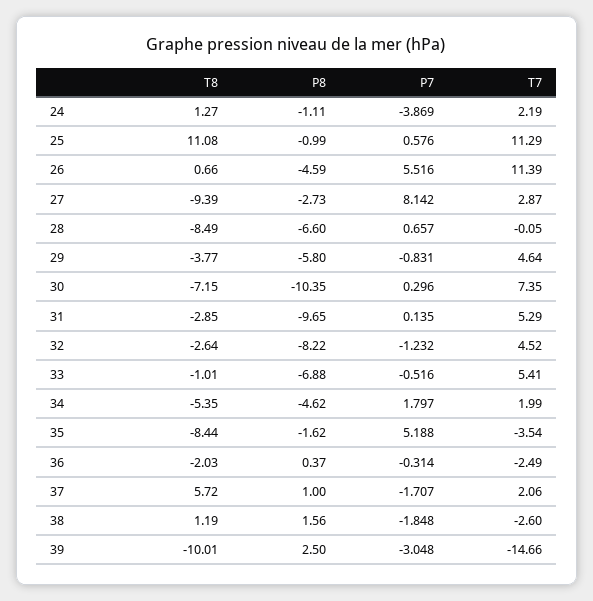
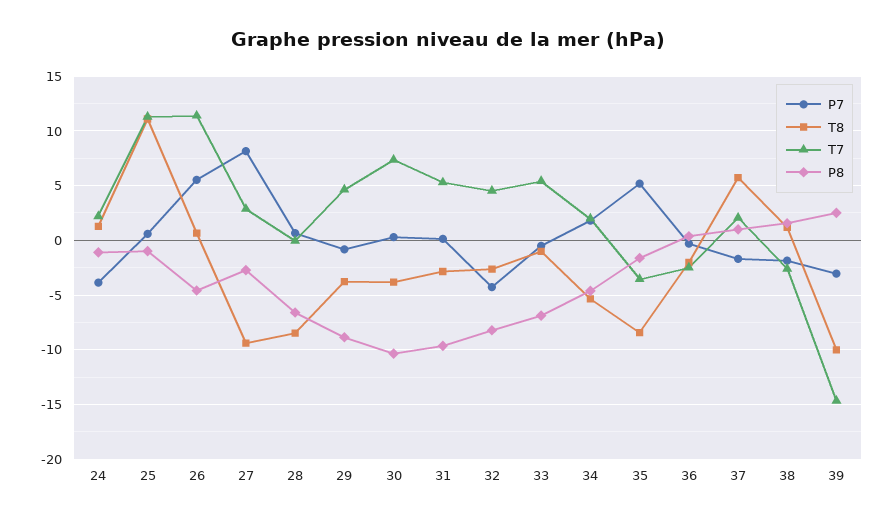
  {
    "T8": {
      "24": 1.27,
      "25": 11.08,
      "26": 0.66,
      "27": -9.39,
      "28": -8.49,
      "29": -3.77,
-     "30": -7.15,
+     "30": -4,
      "31": -2.85,
      "32": -2.64,
      "33": -1.01,
      "34": -5.35,
      "35": -8.44,
      "36": -2.03,
      "37": 5.72,
      "38": 1.19,
      "39": -10.01
    },
    "P8": {
      "24": -1.11,
      "25": -0.99,
      "26": -4.59,
      "27": -2.73,
      "28": -6.6,
-     "29": -5.8,
+     "29": -9,
      "30": -10.35,
      "31": -9.65,
      "32": -8.22,
      "33": -6.88,
      "34": -4.62,
      "35": -1.62,
      "36": 0.37,
      "37": 1,
      "38": 1.56,
      "39": 2.5
    },
    "P7": {
      "24": -3.869,
      "25": 0.576,
      "26": 5.516,
      "27": 8.142,
      "28": 0.657,
      "29": -0.831,
      "30": 0.296,
      "31": 0.135,
-     "32": -1.232,
+     "32": -4,
      "33": -0.516,
      "34": 1.797,
      "35": 5.188,
      "36": -0.314,
      "37": -1.707,
      "38": -1.848,
      "39": -3.048
    },
    "T7": {
      "24": 2.19,
      "25": 11.29,
      "26": 11.39,
      "27": 2.87,
      "28": -0.05,
      "29": 4.64,
      "30": 7.35,
      "31": 5.29,
      "32": 4.52,
      "33": 5.41,
      "34": 1.99,
      "35": -3.54,
      "36": -2.49,
      "37": 2.06,
      "38": -2.6,
      "39": -14.66
    }
  }

